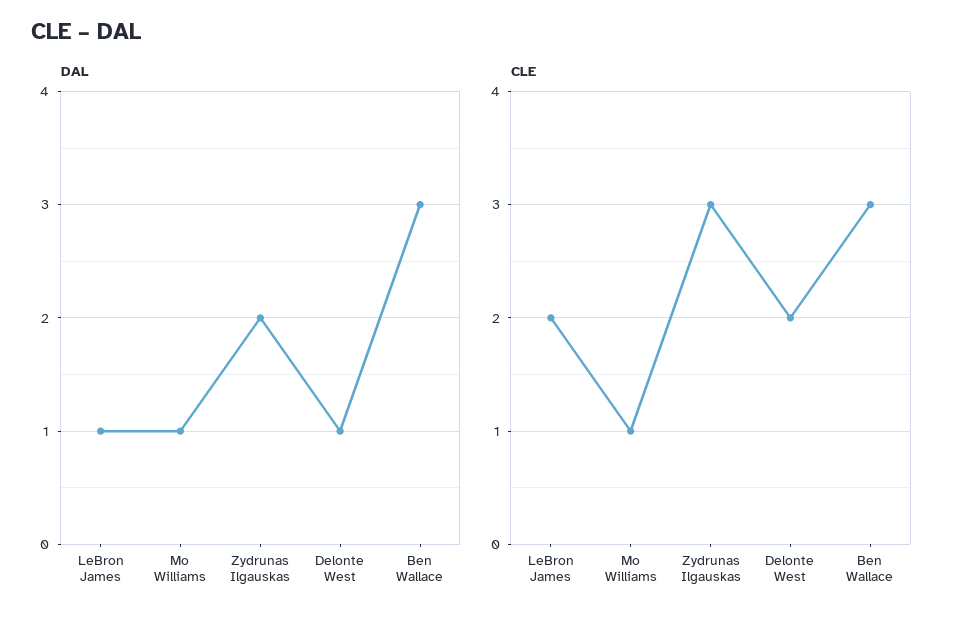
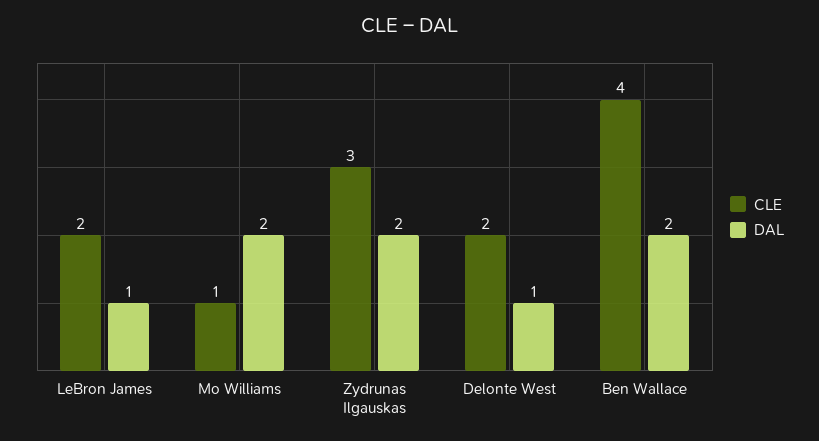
  {
    "DAL": {
      "LeBron James": 1,
-     "Mo Williams": 1,
+     "Mo Williams": 2,
      "Zydrunas Ilgauskas": 2,
      "Delonte West": 1,
-     "Ben Wallace": 3
+     "Ben Wallace": 2
    },
    "CLE": {
      "LeBron James": 2,
      "Mo Williams": 1,
      "Zydrunas Ilgauskas": 3,
      "Delonte West": 2,
-     "Ben Wallace": 3
+     "Ben Wallace": 4
    }
  }

